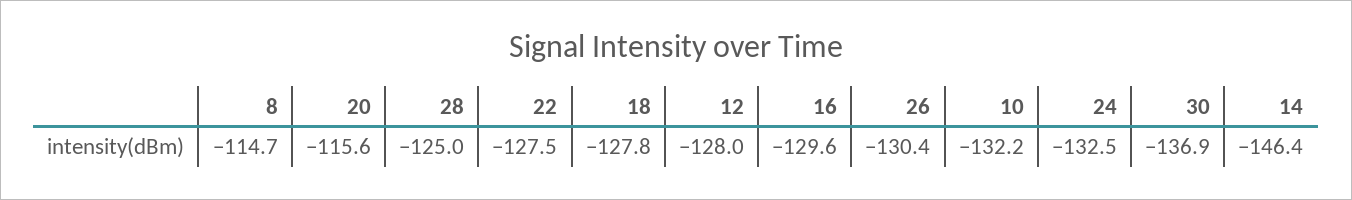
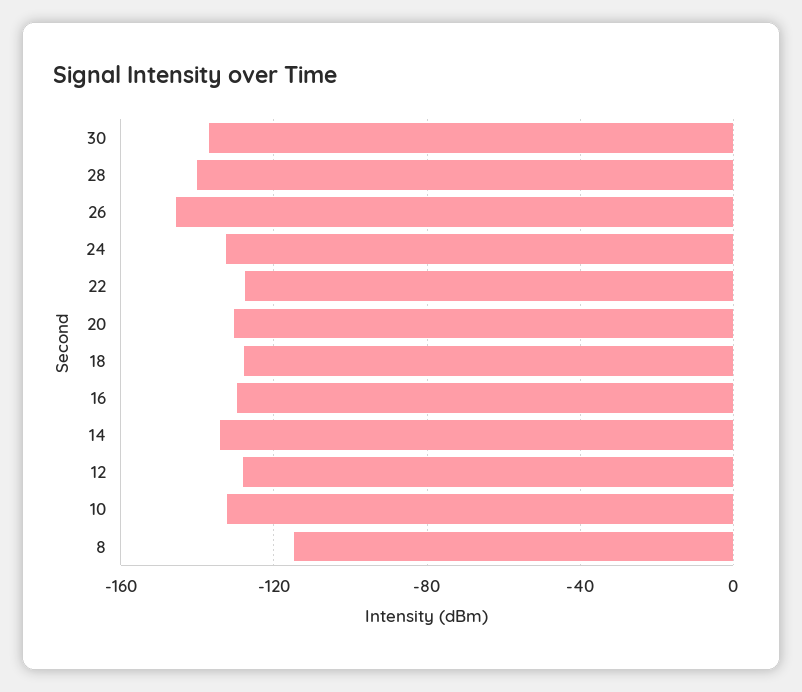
  {
    "8": -114.7,
-   "20": -115.6,
+   "20": -130,
-   "28": -125,
+   "28": -140,
    "22": -127.5,
    "18": -127.8,
    "12": -128,
    "16": -129.6,
-   "26": -130.4,
+   "26": -145,
    "10": -132.2,
    "24": -132.5,
    "30": -136.9,
-   "14": -146.4
+   "14": -135
  }

